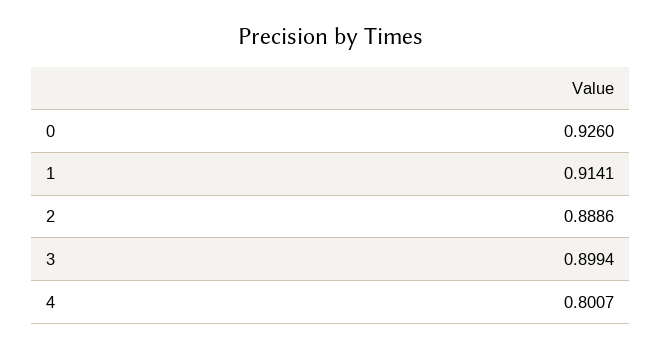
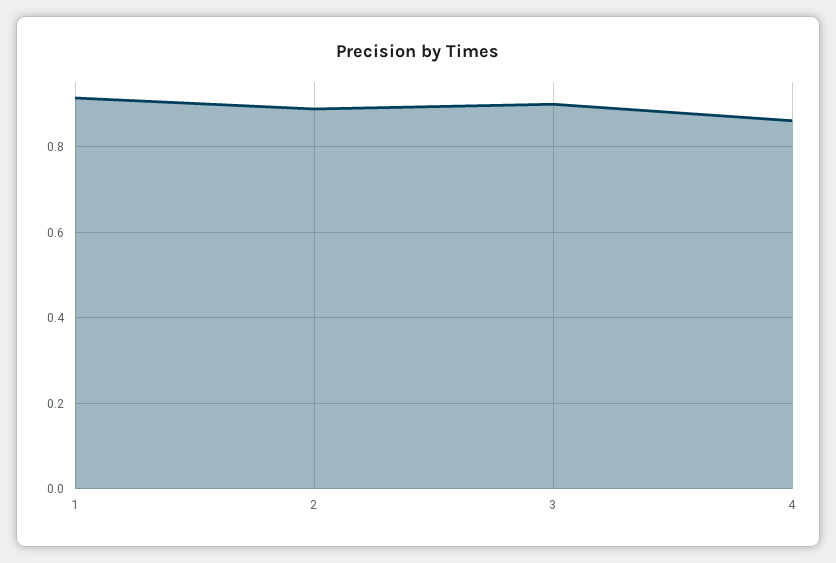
  {
-   "0": 0.926,
    "1": 0.9141,
    "2": 0.8886,
    "3": 0.8994,
-   "4": 0.8007
+   "4": 0.86
  }

